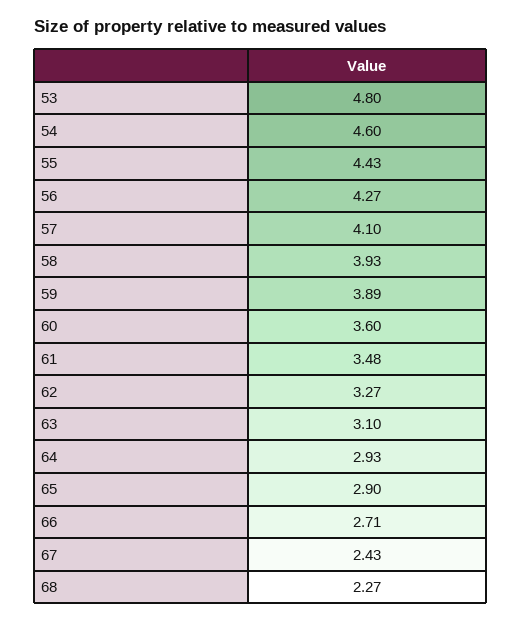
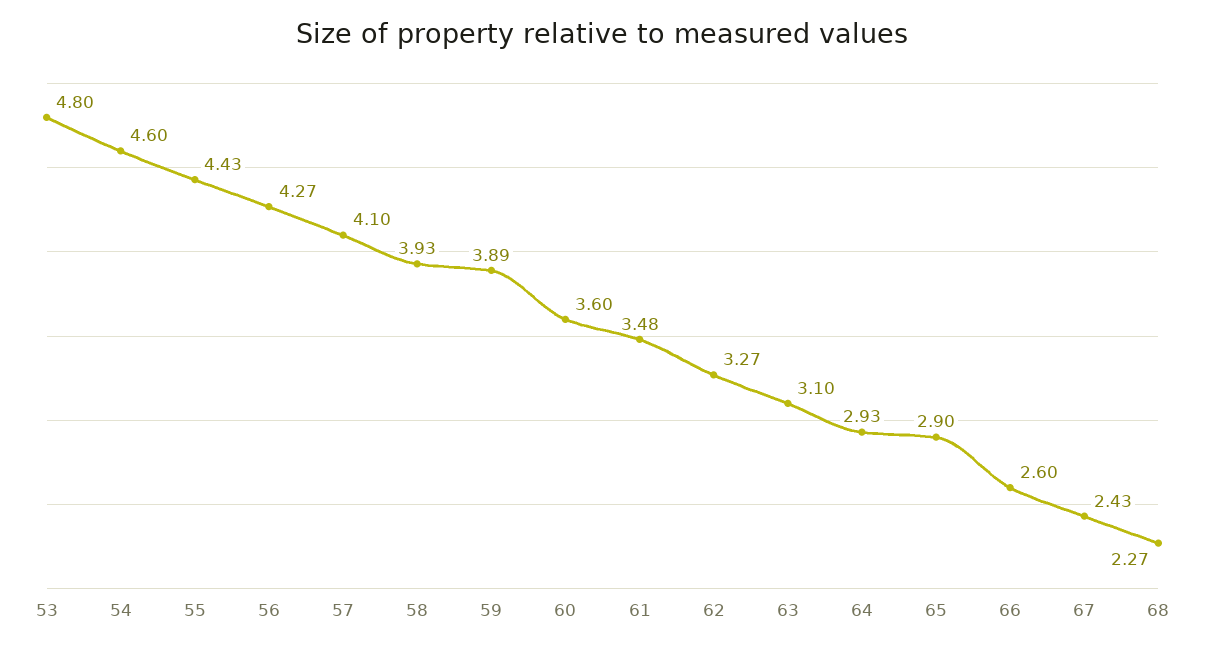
  {
    "53": 4.8,
    "54": 4.6,
    "55": 4.43,
    "56": 4.27,
    "57": 4.1,
    "58": 3.93,
    "59": 3.89,
    "60": 3.6,
    "61": 3.48,
    "62": 3.27,
    "63": 3.1,
    "64": 2.93,
    "65": 2.9,
-   "66": 2.71,
+   "66": 2.6,
    "67": 2.43,
    "68": 2.27
  }

